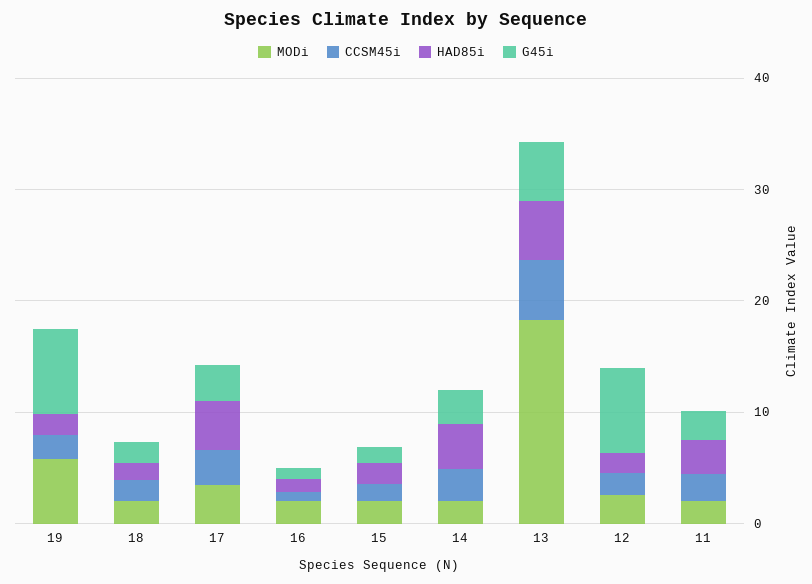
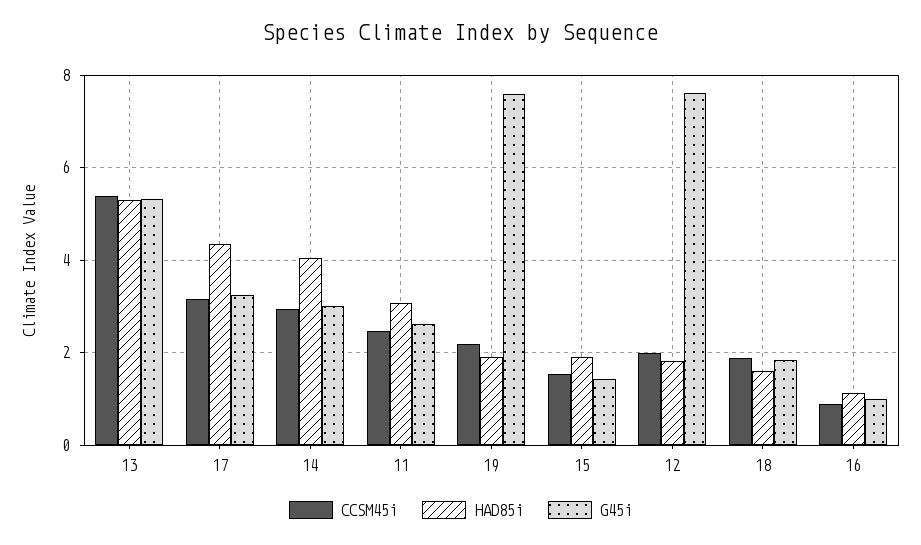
  {
-   "MODi": {
-     "19": 6,
-     "18": 2,
-     "17": 4,
-     "16": 2,
-     "15": 2,
-     "14": 2,
-     "13": 18,
-     "12": 2,
-     "11": 2
-   },
    "CCSM45i": {
      "19": 2.2,
      "18": 1.8,
      "17": 3.2,
      "16": 0.8,
      "15": 1.6,
      "14": 3,
      "13": 5.4,
      "12": 2,
      "11": 2.4
    },
    "HAD85i": {
      "19": 2,
      "18": 1.6,
      "17": 4.4,
      "16": 1.2,
      "15": 2,
      "14": 4,
      "13": 5.2,
      "12": 1.8,
      "11": 3
    },
    "G45i": {
      "19": 7.6,
      "18": 1.8,
      "17": 3.2,
      "16": 1,
      "15": 1.4,
      "14": 3,
      "13": 5.4,
      "12": 7.6,
      "11": 2.6
    }
  }

